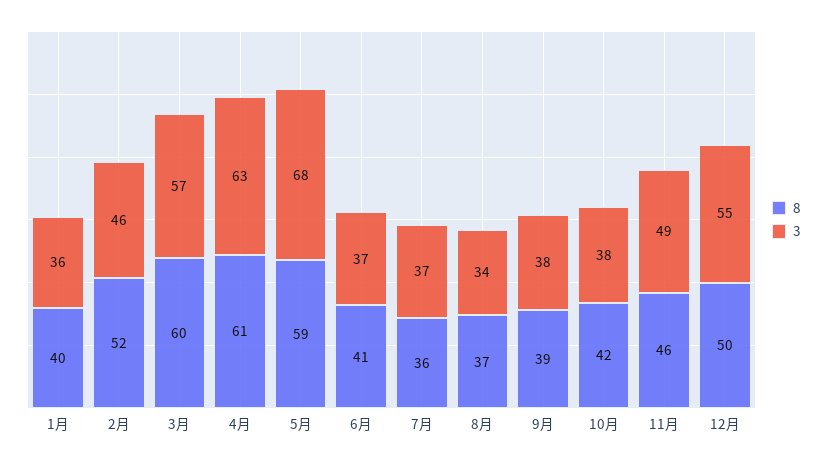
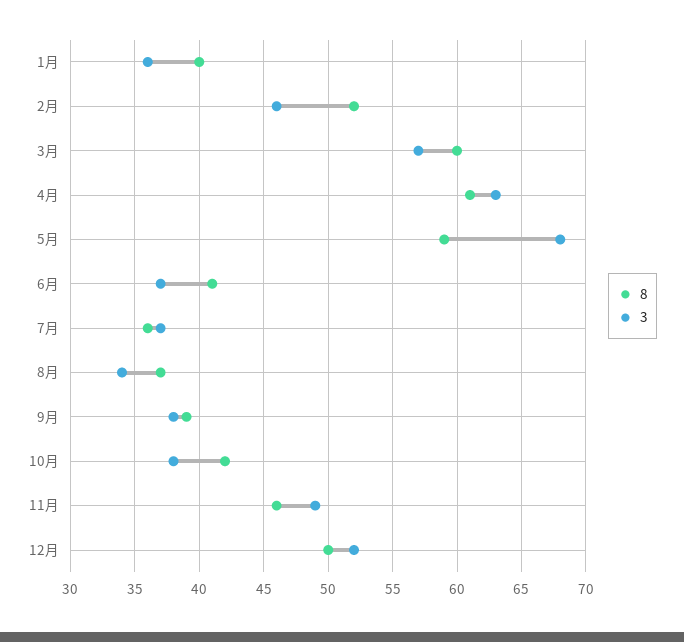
  {
    "8": {
      "1月": 40,
      "2月": 52,
      "3月": 60,
      "4月": 61,
      "5月": 59,
      "6月": 41,
      "7月": 36,
      "8月": 37,
      "9月": 39,
      "10月": 42,
      "11月": 46,
      "12月": 50
    },
    "3": {
      "1月": 36,
      "2月": 46,
      "3月": 57,
      "4月": 63,
      "5月": 68,
      "6月": 37,
      "7月": 37,
      "8月": 34,
      "9月": 38,
      "10月": 38,
      "11月": 49,
-     "12月": 55
+     "12月": 52
    }
  }

